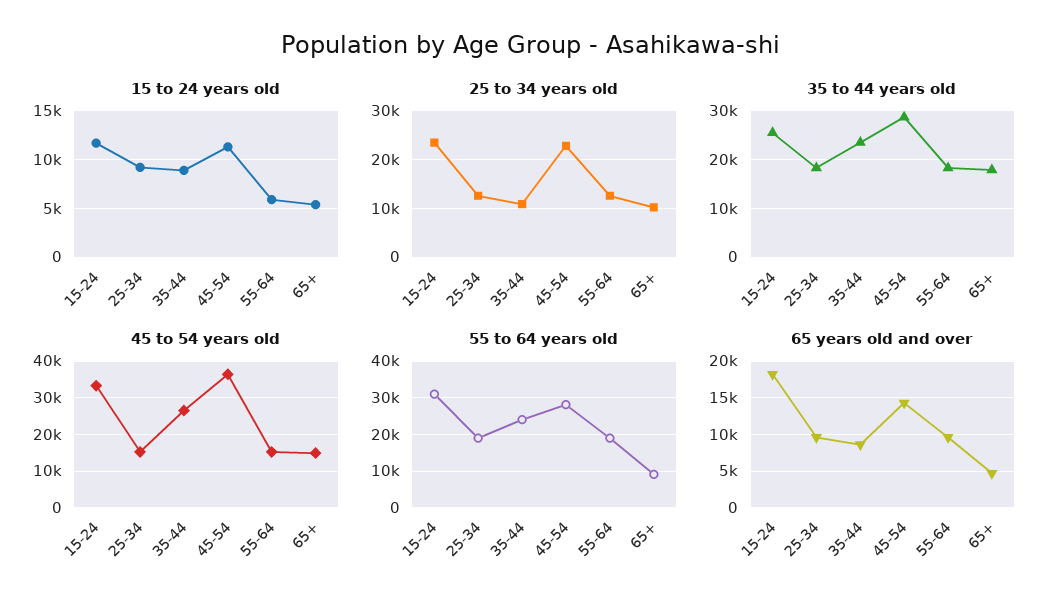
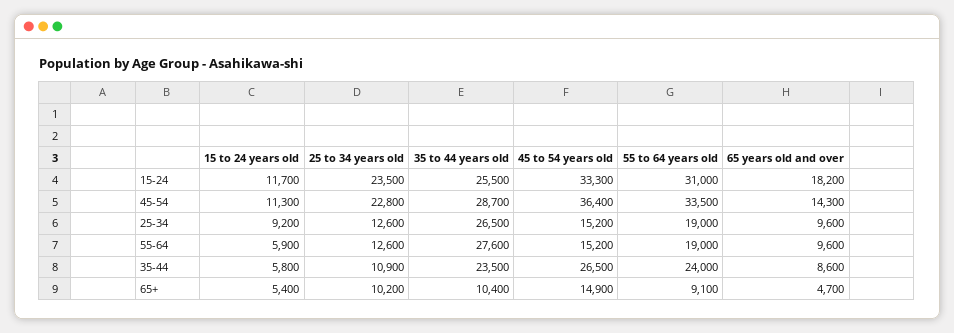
  {
    "15 to 24 years old": {
      "15-24": 11700,
      "25-34": 9200,
-     "35-44": 9000,
+     "35-44": 5800,
      "45-54": 11300,
      "55-64": 5900,
      "65+": 5400
    },
    "25 to 34 years old": {
      "15-24": 23500,
      "25-34": 12600,
      "35-44": 10900,
      "45-54": 22800,
      "55-64": 12600,
      "65+": 10200
    },
    "35 to 44 years old": {
      "15-24": 25500,
-     "25-34": 18000,
+     "25-34": 26500,
      "35-44": 23500,
      "45-54": 28700,
-     "55-64": 18000,
+     "55-64": 27600,
-     "65+": 18000
+     "65+": 10400
    },
    "45 to 54 years old": {
      "15-24": 33300,
      "25-34": 15200,
      "35-44": 26500,
      "45-54": 36400,
      "55-64": 15200,
      "65+": 14900
    },
    "55 to 64 years old": {
      "15-24": 31000,
      "25-34": 19000,
      "35-44": 24000,
-     "45-54": 28000,
+     "45-54": 33500,
      "55-64": 19000,
      "65+": 9100
    },
    "65 years old and over": {
      "15-24": 18200,
      "25-34": 9600,
      "35-44": 8600,
      "45-54": 14300,
      "55-64": 9600,
      "65+": 4700
    }
  }

